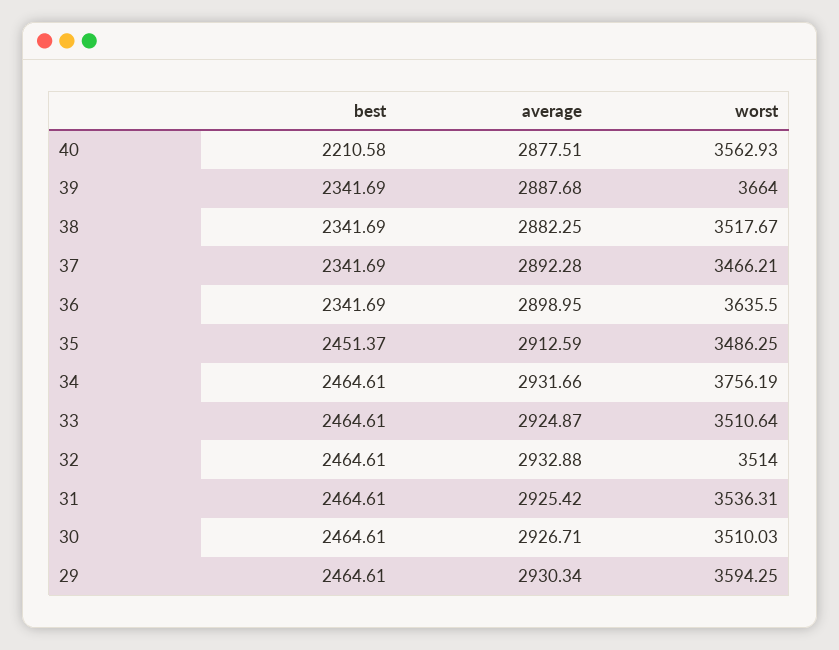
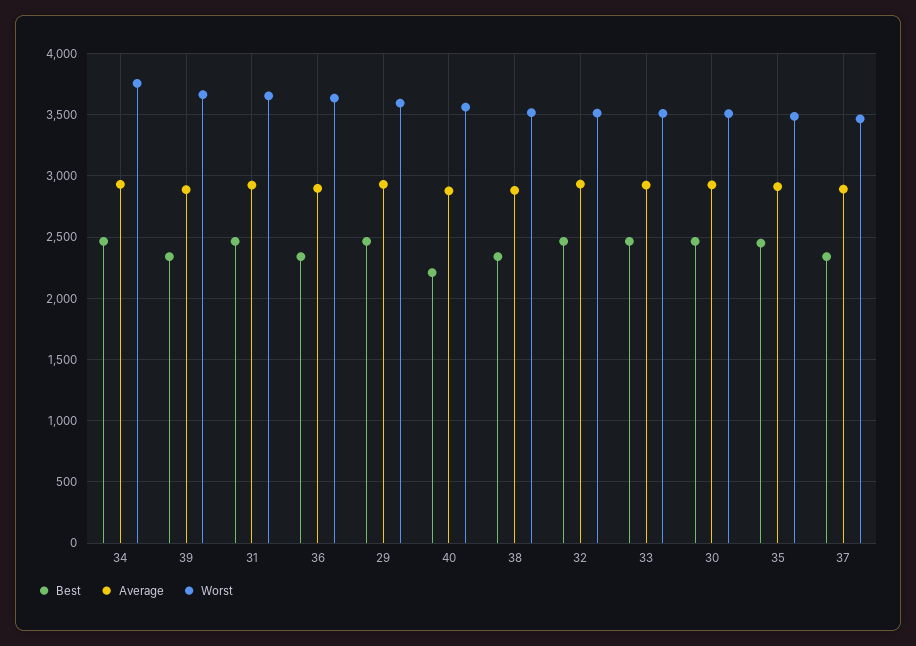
  {
    "best": {
      "40": 2210.58,
      "39": 2341.69,
      "38": 2341.69,
      "37": 2341.69,
      "36": 2341.69,
      "35": 2451.37,
      "34": 2464.61,
      "33": 2464.61,
      "32": 2464.61,
      "31": 2464.61,
      "30": 2464.61,
      "29": 2464.61
    },
    "average": {
      "40": 2877.51,
      "39": 2887.68,
      "38": 2882.25,
      "37": 2892.28,
      "36": 2898.95,
      "35": 2912.59,
      "34": 2931.66,
      "33": 2924.87,
      "32": 2932.88,
      "31": 2925.42,
      "30": 2926.71,
      "29": 2930.34
    },
    "worst": {
      "40": 3562.93,
      "39": 3664,
      "38": 3517.67,
      "37": 3466.21,
      "36": 3635.5,
      "35": 3486.25,
      "34": 3756.19,
      "33": 3510.64,
      "32": 3514,
-     "31": 3536.31,
+     "31": 3650,
      "30": 3510.03,
      "29": 3594.25
    }
  }

